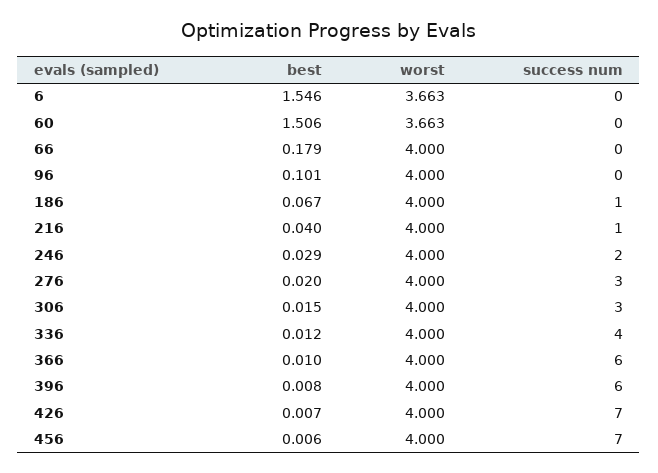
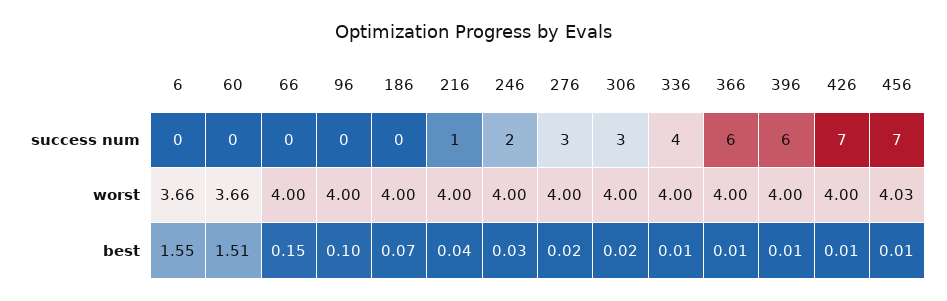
  {
    "best": {
      "6": 1.546,
      "60": 1.506,
-     "66": 0.179,
+     "66": 0.15,
      "96": 0.101,
      "186": 0.067,
      "216": 0.04,
      "246": 0.029,
      "276": 0.02,
      "306": 0.015,
      "336": 0.012,
      "366": 0.01,
      "396": 0.008,
      "426": 0.007,
      "456": 0.006
    },
    "worst": {
      "6": 3.663,
      "60": 3.663,
      "66": 4,
      "96": 4,
      "186": 4,
      "216": 4,
      "246": 4,
      "276": 4,
      "306": 4,
      "336": 4,
      "366": 4,
      "396": 4,
      "426": 4,
-     "456": 4
+     "456": 4.03
    },
    "success num": {
      "6": 0,
      "60": 0,
      "66": 0,
      "96": 0,
-     "186": 1,
+     "186": 0,
      "216": 1,
      "246": 2,
      "276": 3,
      "306": 3,
      "336": 4,
      "366": 6,
      "396": 6,
      "426": 7,
      "456": 7
    }
  }

